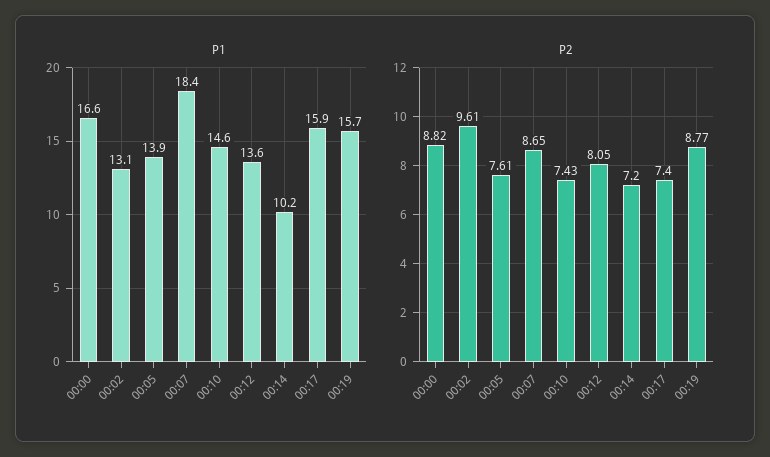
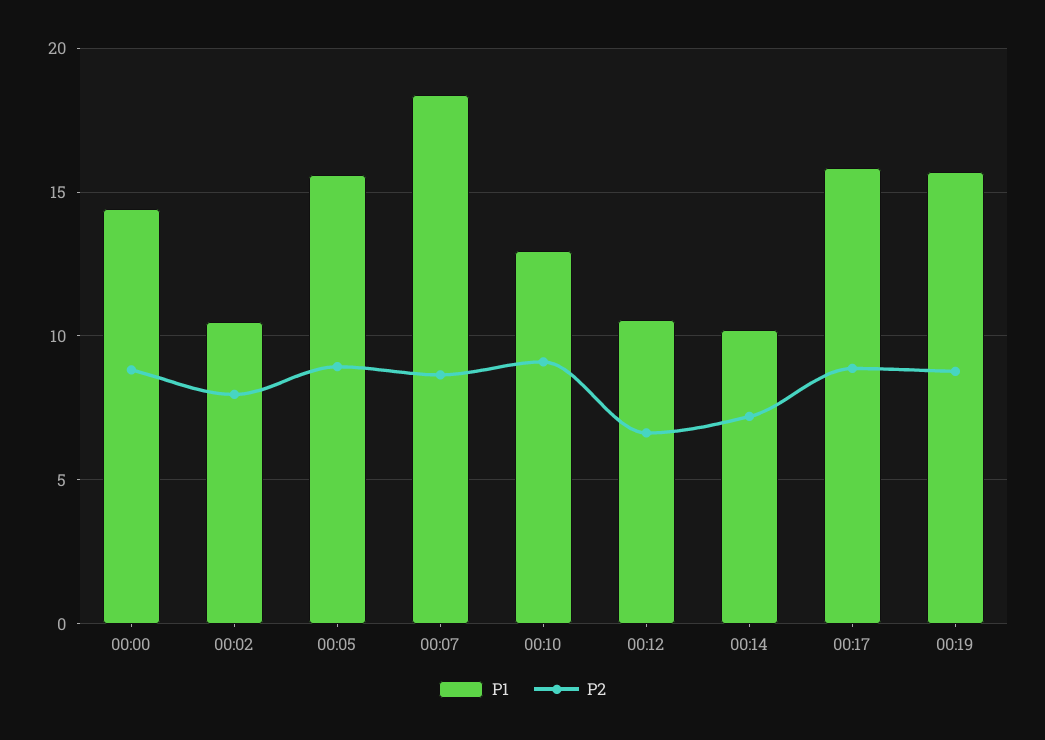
  {
    "P1": {
-     "00:00": 16.6,
+     "00:00": 14.5,
-     "00:02": 13.1,
+     "00:02": 10.5,
-     "00:05": 13.9,
+     "00:05": 15.5,
      "00:07": 18.4,
-     "00:10": 14.6,
+     "00:10": 13,
-     "00:12": 13.6,
+     "00:12": 10.5,
      "00:14": 10.2,
      "00:17": 15.9,
      "00:19": 15.7
    },
    "P2": {
      "00:00": 8.82,
-     "00:02": 9.61,
+     "00:02": 8,
-     "00:05": 7.61,
+     "00:05": 9,
      "00:07": 8.65,
-     "00:10": 7.43,
+     "00:10": 9,
-     "00:12": 8.05,
+     "00:12": 6.5,
      "00:14": 7.2,
-     "00:17": 7.4,
+     "00:17": 9,
      "00:19": 8.77
    }
  }

